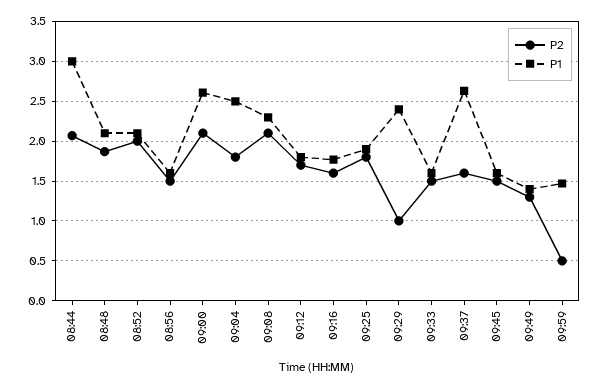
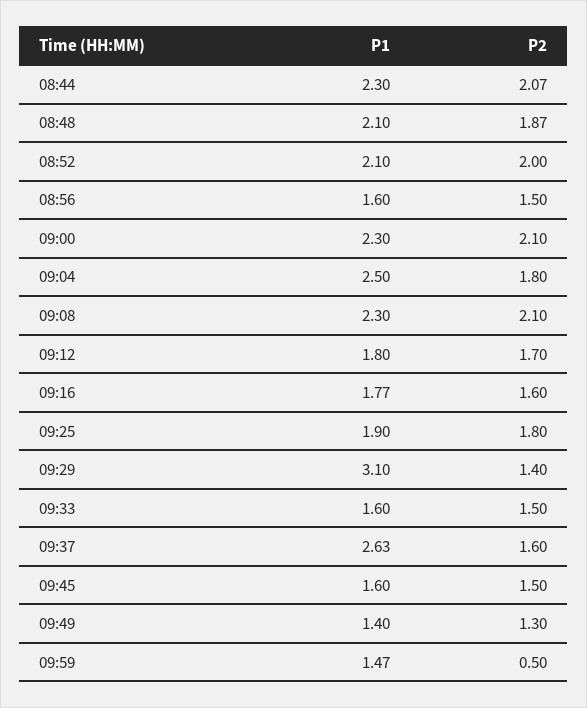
  {
    "P2": {
      "08:44": 2.07,
      "08:48": 1.87,
      "08:52": 2,
      "08:56": 1.5,
      "09:00": 2.1,
      "09:04": 1.8,
      "09:08": 2.1,
      "09:12": 1.7,
      "09:16": 1.6,
      "09:25": 1.8,
-     "09:29": 1,
+     "09:29": 1.4,
      "09:33": 1.5,
      "09:37": 1.6,
      "09:45": 1.5,
      "09:49": 1.3,
      "09:59": 0.5
    },
    "P1": {
-     "08:44": 3,
+     "08:44": 2.3,
      "08:48": 2.1,
      "08:52": 2.1,
      "08:56": 1.6,
-     "09:00": 2.6,
+     "09:00": 2.3,
      "09:04": 2.5,
      "09:08": 2.3,
      "09:12": 1.8,
      "09:16": 1.77,
      "09:25": 1.9,
-     "09:29": 2.4,
+     "09:29": 3.1,
      "09:33": 1.6,
      "09:37": 2.63,
      "09:45": 1.6,
      "09:49": 1.4,
      "09:59": 1.47
    }
  }

